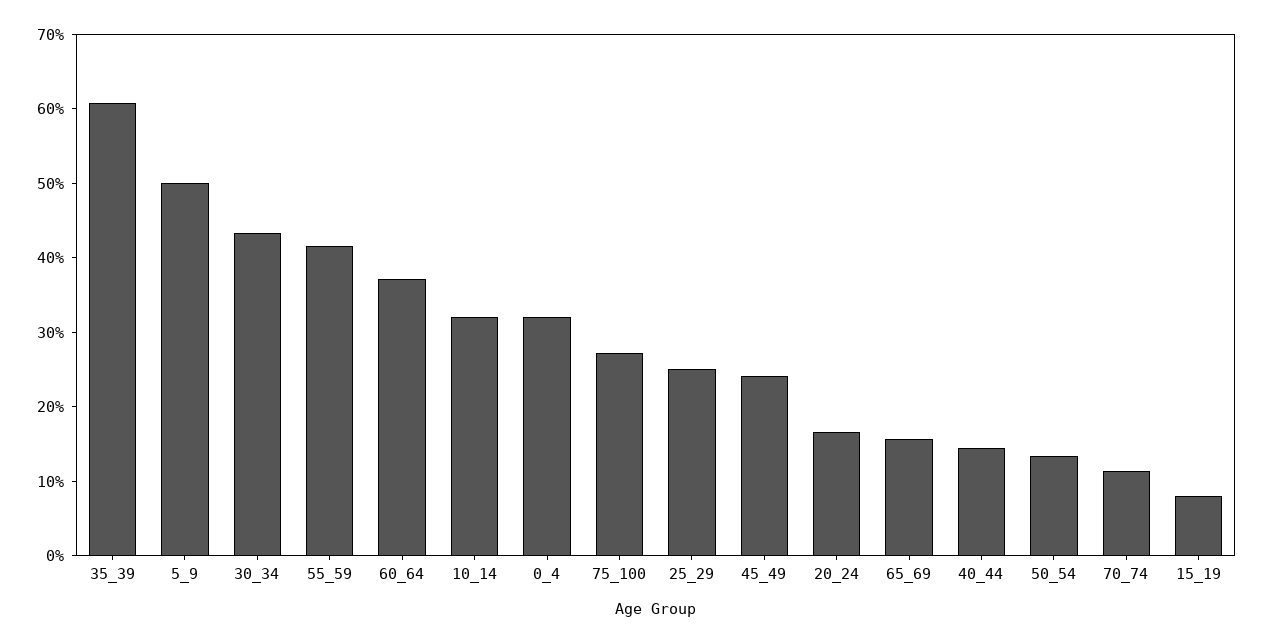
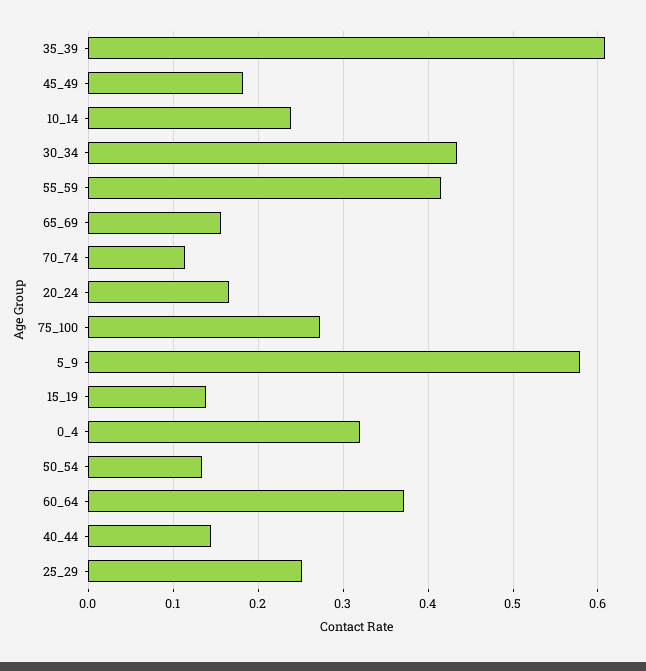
  {
    "35_39": 0.61,
-   "5_9": 0.5,
+   "5_9": 0.58,
    "30_34": 0.43,
    "55_59": 0.42,
    "60_64": 0.37,
-   "10_14": 0.32,
+   "10_14": 0.24,
    "0_4": 0.32,
    "75_100": 0.27,
    "25_29": 0.25,
-   "45_49": 0.24,
+   "45_49": 0.18,
    "20_24": 0.17,
    "65_69": 0.16,
    "40_44": 0.14,
    "50_54": 0.13,
    "70_74": 0.11,
-   "15_19": 0.08
+   "15_19": 0.14
  }

